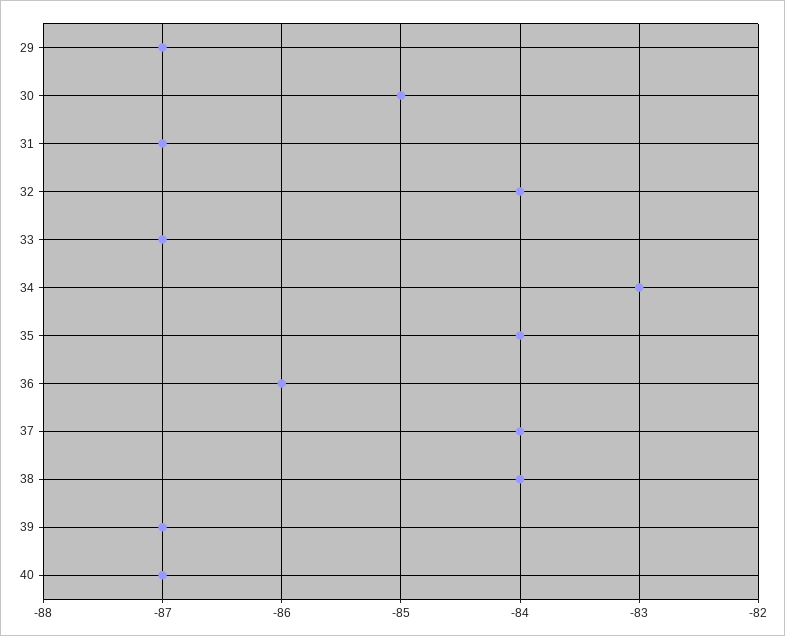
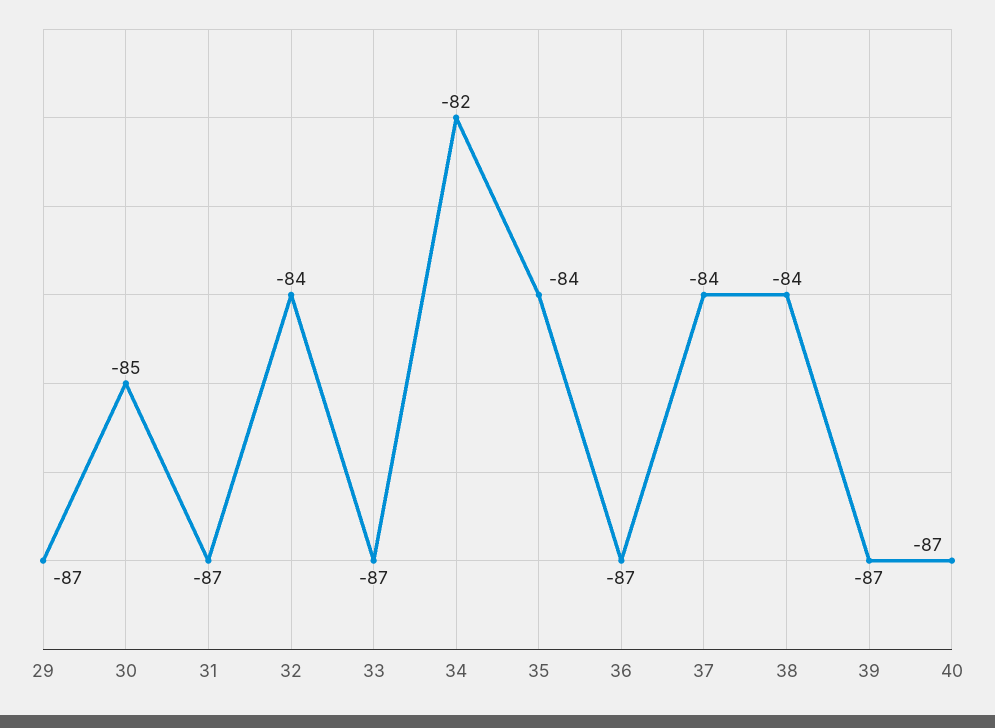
  {
    "29": -87,
    "30": -85,
    "31": -87,
    "32": -84,
    "33": -87,
-   "34": -83,
+   "34": -82,
    "35": -84,
-   "36": -86,
+   "36": -87,
    "37": -84,
    "38": -84,
    "39": -87,
    "40": -87
  }

